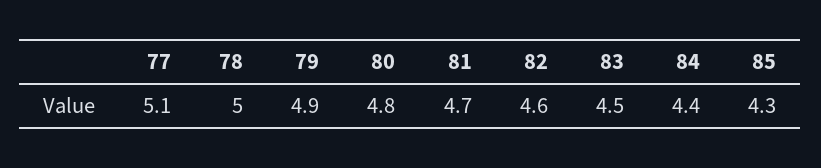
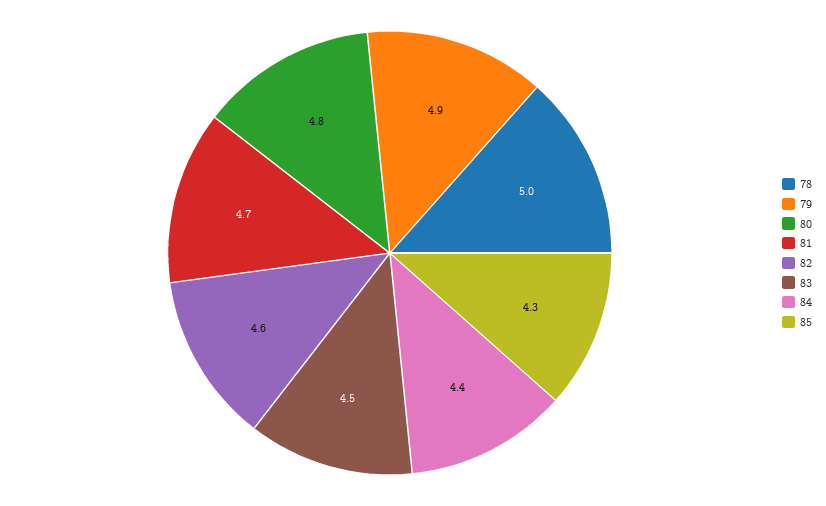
  {
-   "77": 5.1,
    "78": 5,
    "79": 4.9,
    "80": 4.8,
    "81": 4.7,
    "82": 4.6,
    "83": 4.5,
    "84": 4.4,
    "85": 4.3
  }

